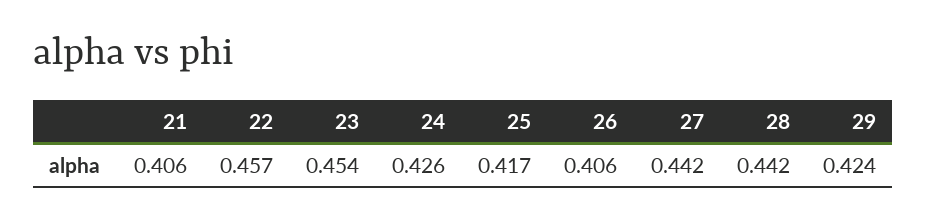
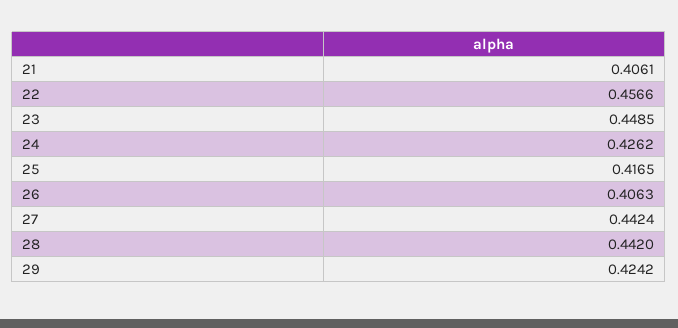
  {
    "21": 0.4061,
    "22": 0.4566,
-   "23": 0.454,
+   "23": 0.4485,
    "24": 0.4262,
    "25": 0.4165,
    "26": 0.4063,
    "27": 0.4424,
    "28": 0.442,
    "29": 0.4242
  }

